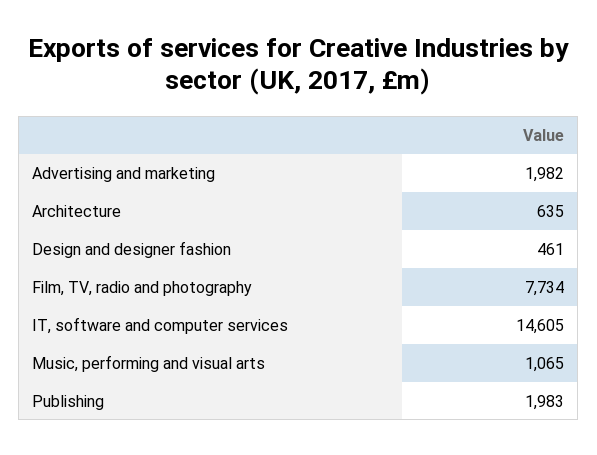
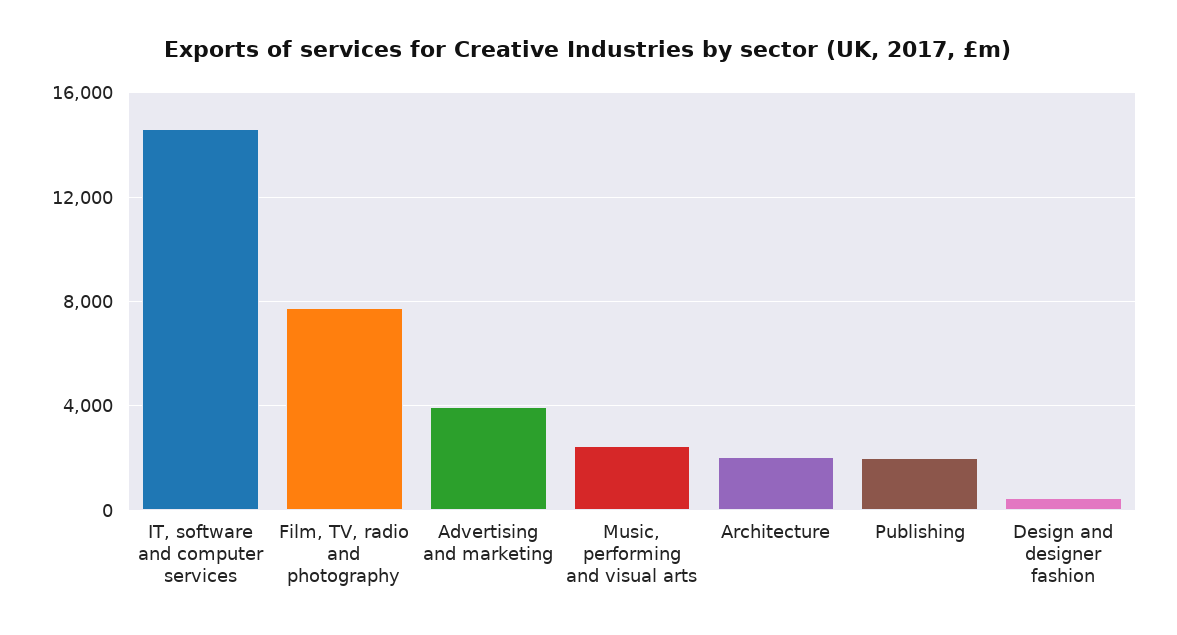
  {
-   "Advertising and marketing": 1982,
+   "Advertising and marketing": 4000,
-   "Architecture": 635,
+   "Architecture": 2000,
    "Design and designer fashion": 461,
    "Film, TV, radio and photography": 7734,
    "IT, software and computer services": 14605,
-   "Music, performing and visual arts": 1065,
+   "Music, performing and visual arts": 2500,
    "Publishing": 1983
  }

